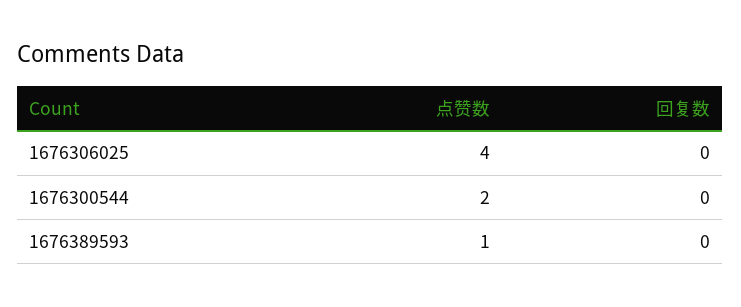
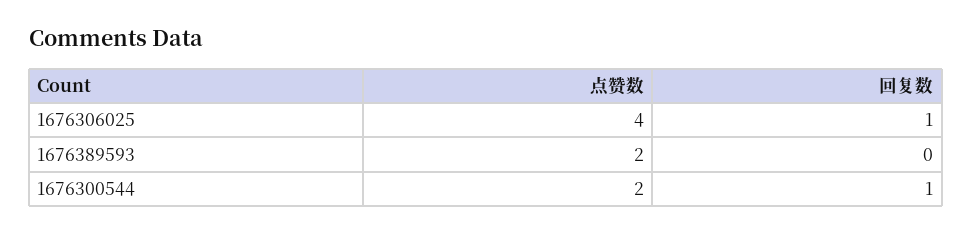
  {
    "点赞数": {
      "1676306025": 4,
      "1676300544": 2,
-     "1676389593": 1
+     "1676389593": 2
    },
    "回复数": {
-     "1676306025": 0,
+     "1676306025": 1,
-     "1676300544": 0,
+     "1676300544": 1,
      "1676389593": 0
    }
  }

